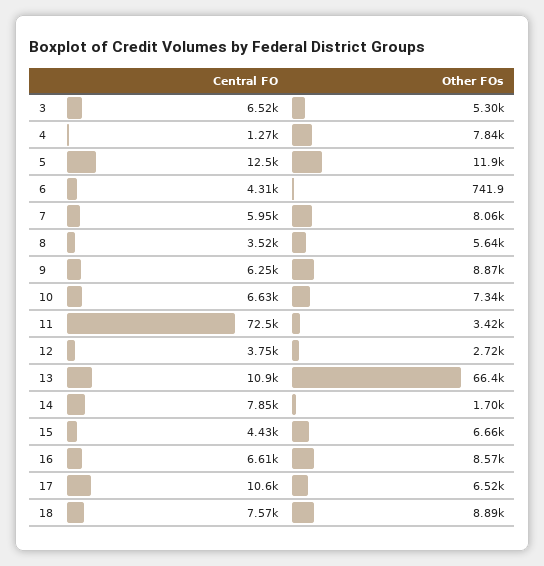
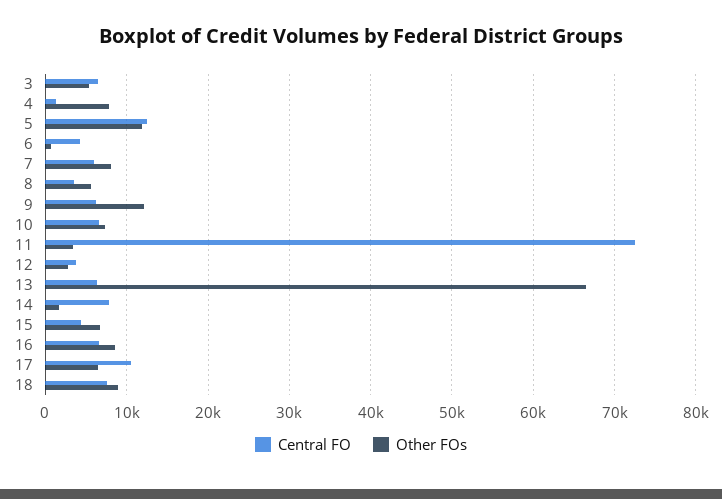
  {
    "Central FO": {
      "3": 6520,
      "4": 1270,
      "5": 12500,
      "6": 4310,
      "7": 5950,
      "8": 3520,
      "9": 6250,
      "10": 6630,
      "11": 72500,
      "12": 3750,
-     "13": 10900,
+     "13": 6000,
      "14": 7850,
      "15": 4430,
      "16": 6610,
      "17": 10600,
      "18": 7570
    },
    "Other FOs": {
      "3": 5300,
      "4": 7840,
      "5": 11900,
      "6": 741.9,
      "7": 8060,
      "8": 5640,
-     "9": 8870,
+     "9": 12000,
      "10": 7340,
      "11": 3420,
      "12": 2720,
      "13": 66400,
      "14": 1700,
      "15": 6660,
      "16": 8570,
      "17": 6520,
      "18": 8890
    }
  }

